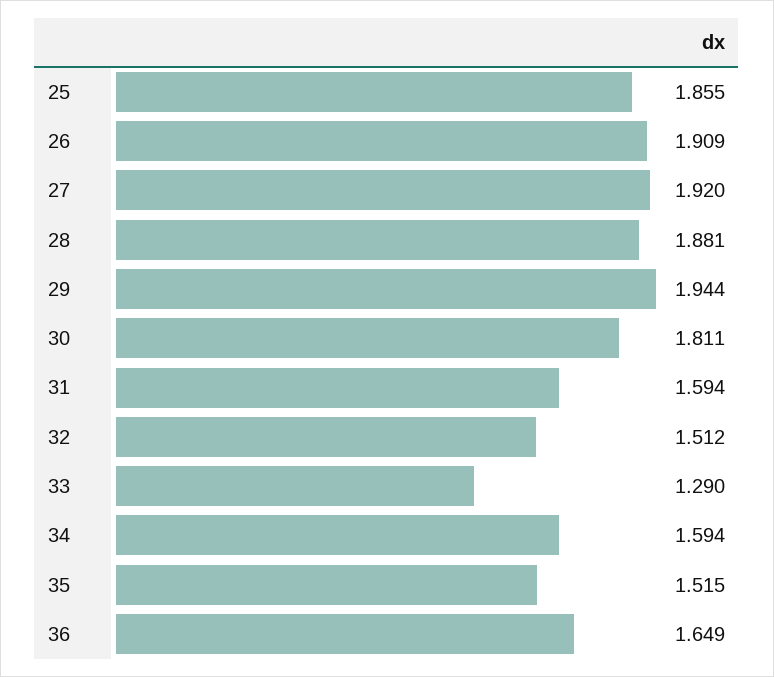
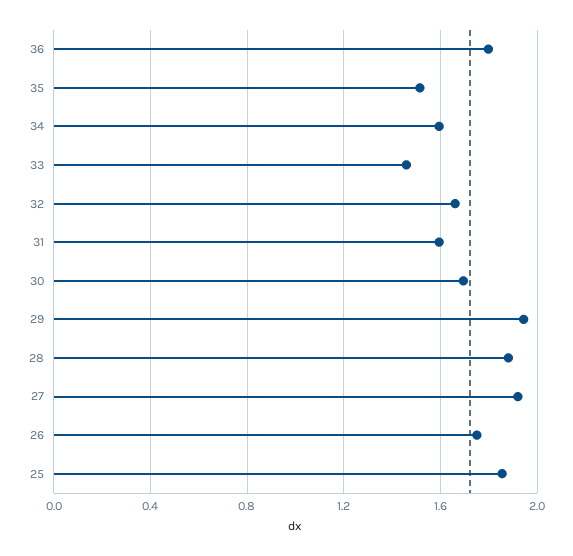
  {
    "25": 1.855,
-   "26": 1.909,
+   "26": 1.75,
    "27": 1.92,
    "28": 1.881,
    "29": 1.944,
-   "30": 1.811,
+   "30": 1.7,
    "31": 1.594,
-   "32": 1.512,
+   "32": 1.65,
-   "33": 1.29,
+   "33": 1.45,
    "34": 1.594,
    "35": 1.515,
-   "36": 1.649
+   "36": 1.8
  }

